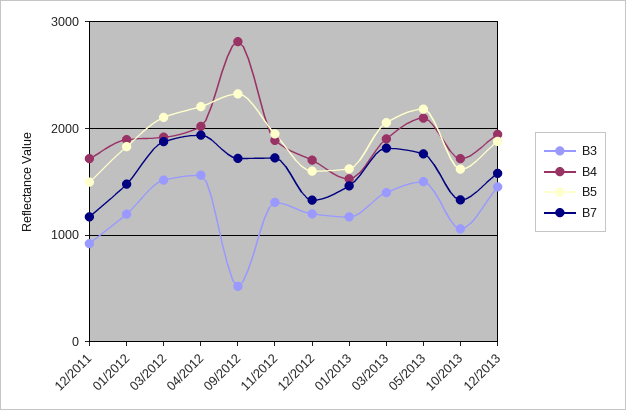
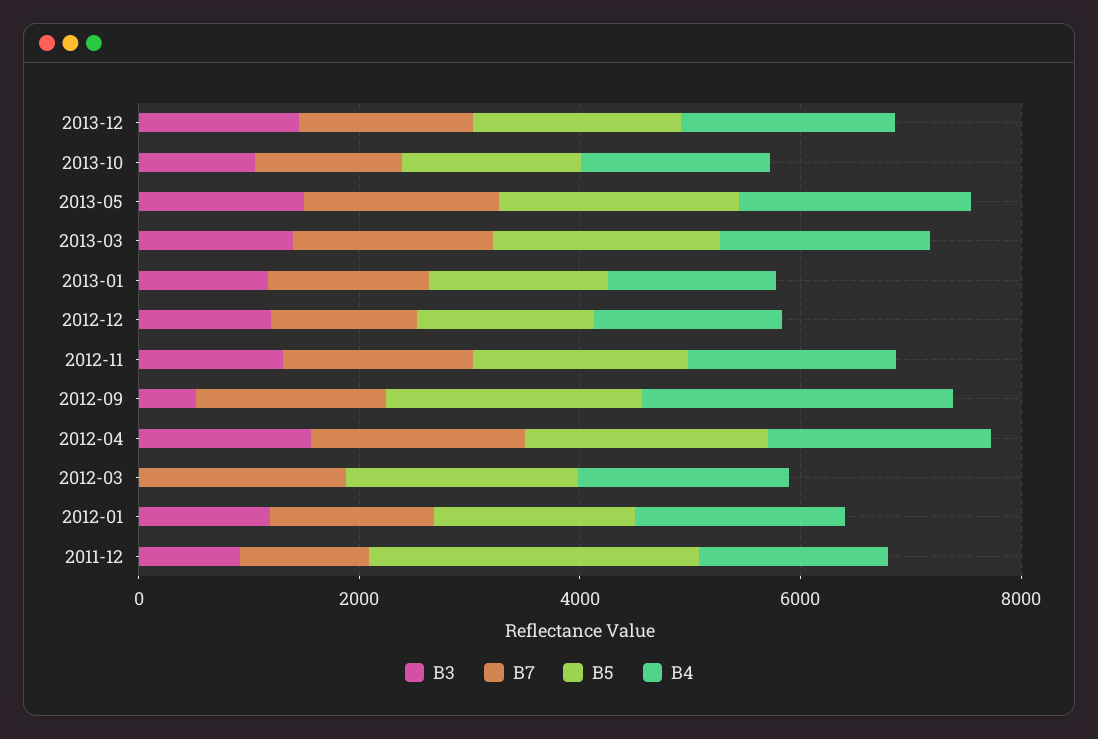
  {
    "B3": {
      "12/2011": 900,
      "01/2012": 1200,
-     "03/2012": 1500,
+     "03/2012": 0,
      "04/2012": 1600,
      "09/2012": 500,
      "11/2012": 1300,
      "12/2012": 1200,
      "01/2013": 1200,
      "03/2013": 1400,
      "05/2013": 1500,
      "10/2013": 1100,
      "12/2013": 1500
    },
    "B4": {
      "12/2011": 1700,
      "01/2012": 1900,
      "03/2012": 1900,
      "04/2012": 2000,
      "09/2012": 2800,
      "11/2012": 1900,
      "12/2012": 1700,
      "01/2013": 1500,
      "03/2013": 1900,
      "05/2013": 2100,
      "10/2013": 1700,
      "12/2013": 1900
    },
    "B5": {
-     "12/2011": 1500,
+     "12/2011": 3000,
      "01/2012": 1800,
      "03/2012": 2100,
      "04/2012": 2200,
      "09/2012": 2300,
      "11/2012": 1900,
      "12/2012": 1600,
      "01/2013": 1600,
      "03/2013": 2100,
      "05/2013": 2200,
      "10/2013": 1600,
      "12/2013": 1900
    },
    "B7": {
      "12/2011": 1200,
      "01/2012": 1500,
      "03/2012": 1900,
      "04/2012": 1900,
      "09/2012": 1700,
      "11/2012": 1700,
      "12/2012": 1300,
      "01/2013": 1500,
      "03/2013": 1800,
      "05/2013": 1800,
      "10/2013": 1300,
      "12/2013": 1600
    }
  }

